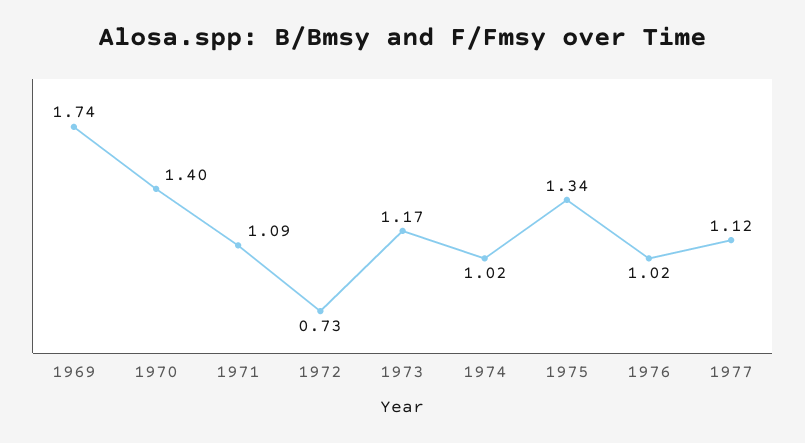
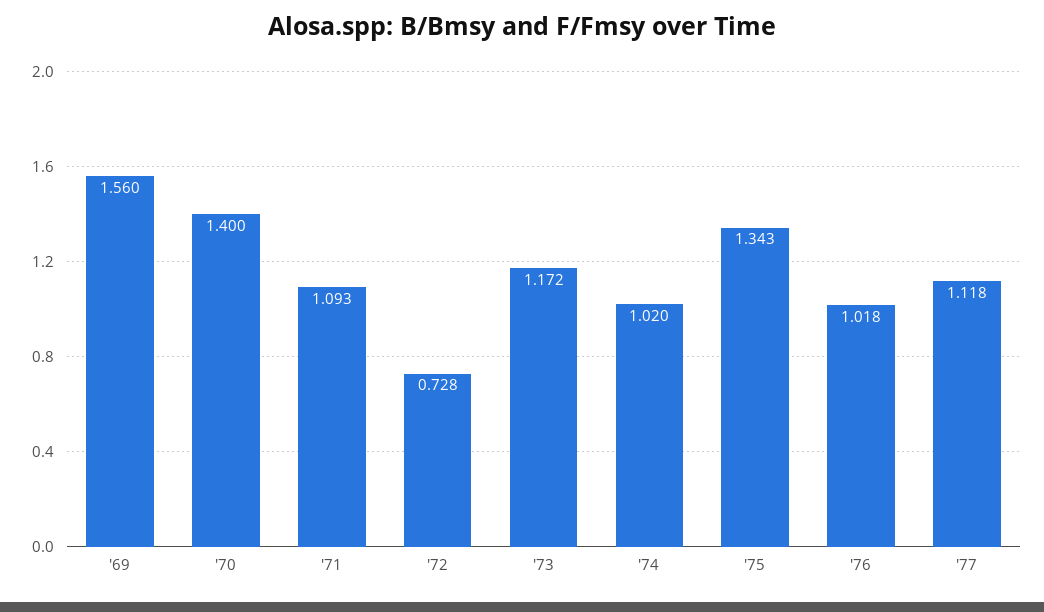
  {
-   "1969": 1.74,
+   "1969": 1.56,
    "1970": 1.4,
    "1971": 1.093,
    "1972": 0.728,
    "1973": 1.172,
    "1974": 1.02,
    "1975": 1.343,
    "1976": 1.018,
    "1977": 1.118
  }

